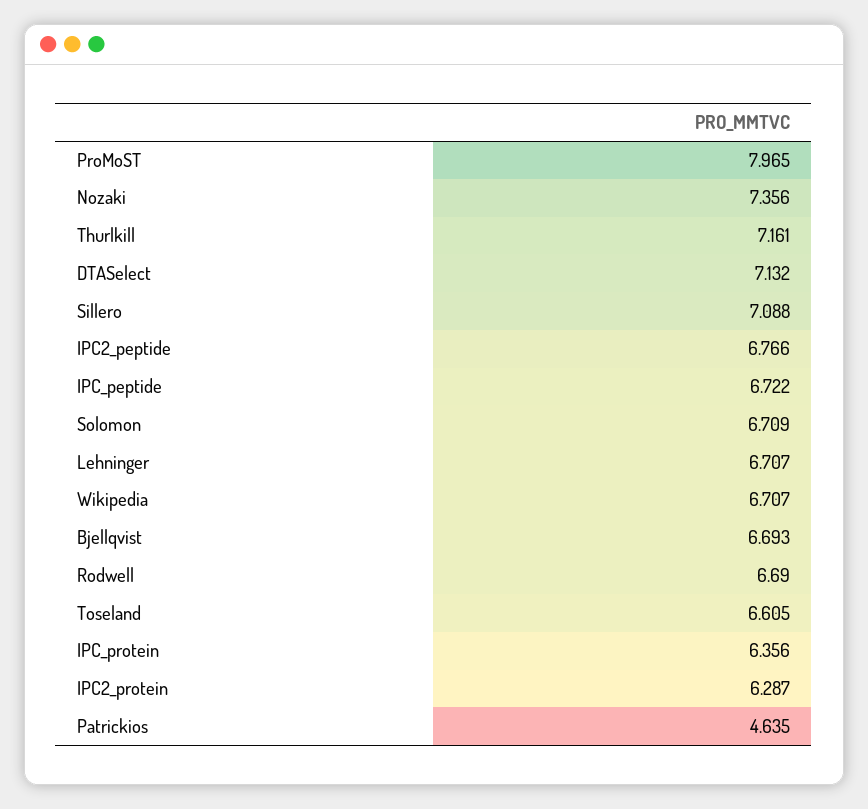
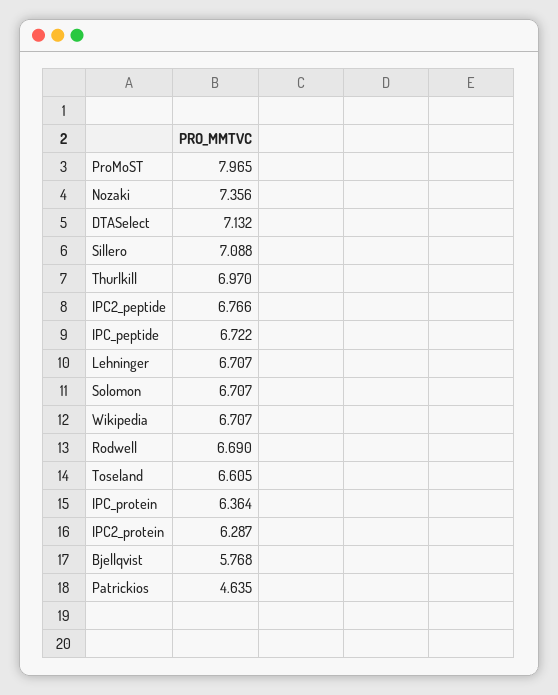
  {
    "ProMoST": 7.965,
    "Nozaki": 7.356,
-   "Thurlkill": 7.161,
+   "Thurlkill": 6.97,
    "DTASelect": 7.132,
    "Sillero": 7.088,
    "IPC2_peptide": 6.766,
    "IPC_peptide": 6.722,
-   "Solomon": 6.709,
+   "Solomon": 6.707,
    "Lehninger": 6.707,
    "Wikipedia": 6.707,
-   "Bjellqvist": 6.693,
+   "Bjellqvist": 5.768,
    "Rodwell": 6.69,
    "Toseland": 6.605,
-   "IPC_protein": 6.356,
+   "IPC_protein": 6.364,
    "IPC2_protein": 6.287,
    "Patrickios": 4.635
  }

